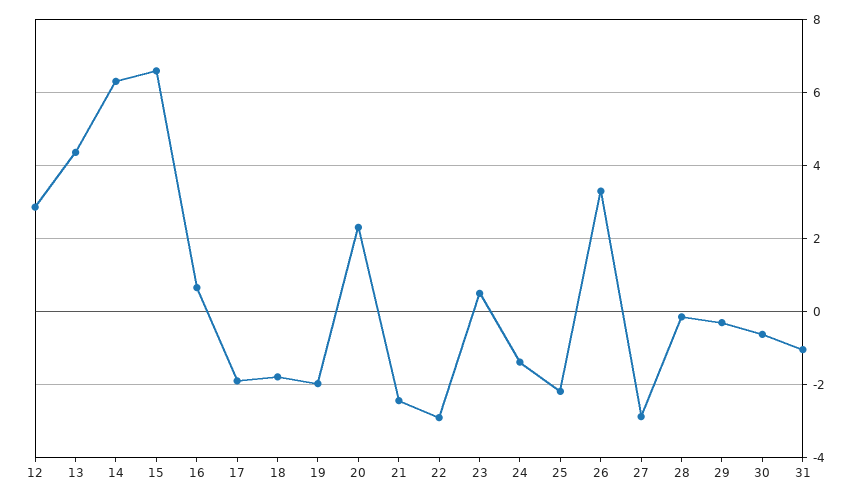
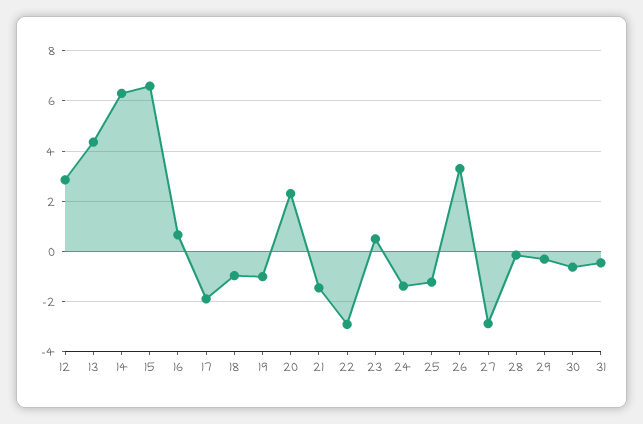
  {
    "12": 2.8,
    "13": 4.4,
    "14": 6.4,
    "15": 6.6,
    "16": 0.6,
    "17": -1.8,
-   "18": -1.8,
+   "18": -1,
-   "19": -2,
+   "19": -1,
    "20": 2.4,
-   "21": -2.4,
+   "21": -1.5,
    "22": -3,
    "23": 0.6,
    "24": -1.4,
-   "25": -2.2,
+   "25": -1.25,
    "26": 3.4,
    "27": -2.8,
    "28": -0.2,
    "29": -0.4,
    "30": -0.6,
-   "31": -1
+   "31": -0.5
  }

